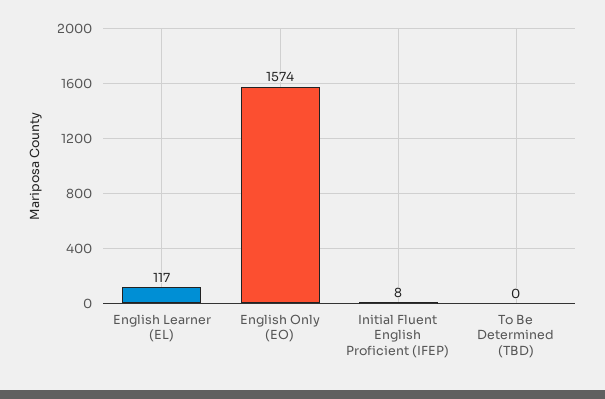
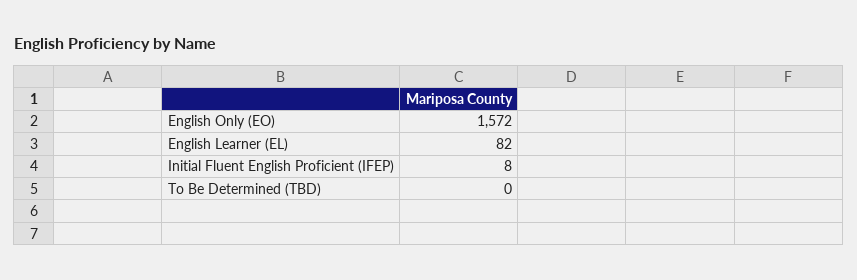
  {
-   "English Learner (EL)": 117,
+   "English Learner (EL)": 82,
-   "English Only (EO)": 1574,
+   "English Only (EO)": 1572,
    "Initial Fluent English Proficient (IFEP)": 8,
    "To Be Determined (TBD)": 0
  }

